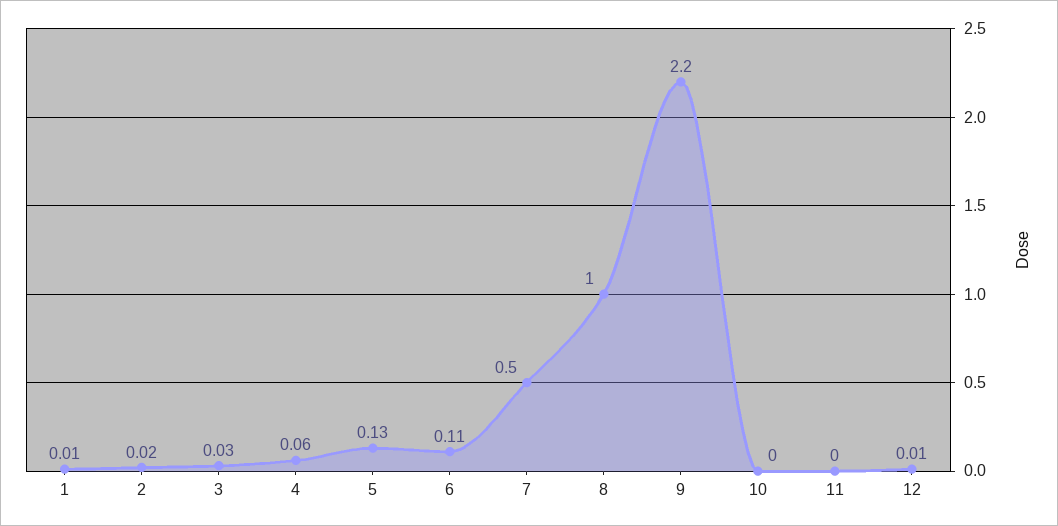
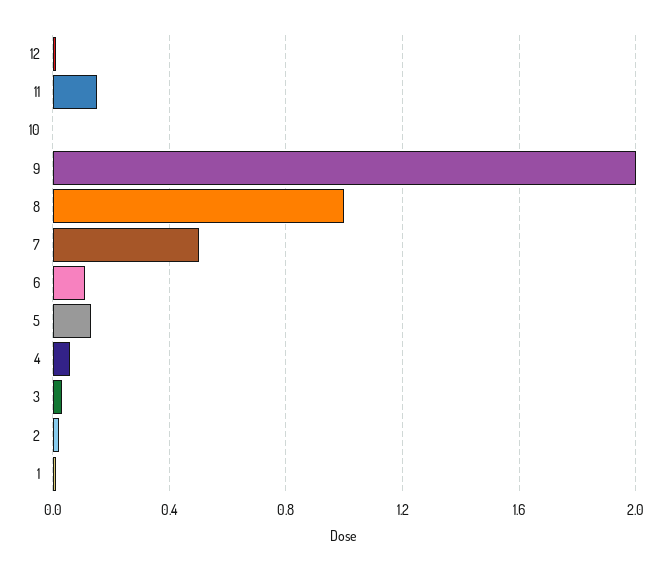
  {
    "1": 0.01,
    "2": 0.02,
    "3": 0.03,
    "4": 0.06,
    "5": 0.13,
    "6": 0.11,
    "7": 0.5,
    "8": 1,
-   "9": 2.2,
+   "9": 2,
    "10": 0,
-   "11": 0,
+   "11": 0.15,
    "12": 0.01
  }

